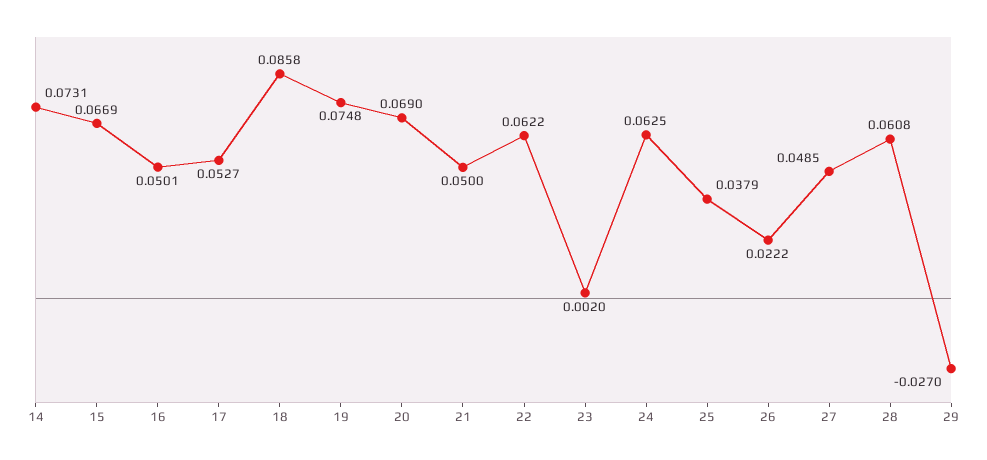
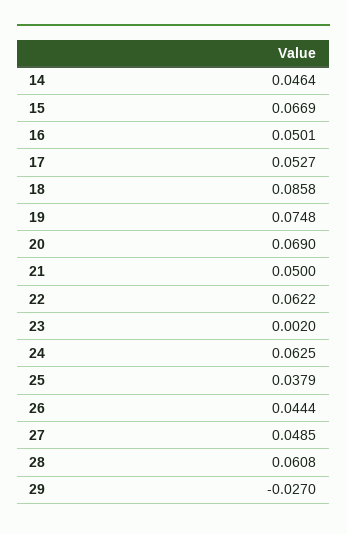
  {
-   "14": 0.0731,
+   "14": 0.0464,
    "15": 0.0669,
    "16": 0.0501,
    "17": 0.0527,
    "18": 0.0858,
    "19": 0.0748,
    "20": 0.069,
    "21": 0.05,
    "22": 0.0622,
    "23": 0.002,
    "24": 0.0625,
    "25": 0.0379,
-   "26": 0.0222,
+   "26": 0.0444,
    "27": 0.0485,
    "28": 0.0608,
    "29": -0.027
  }

